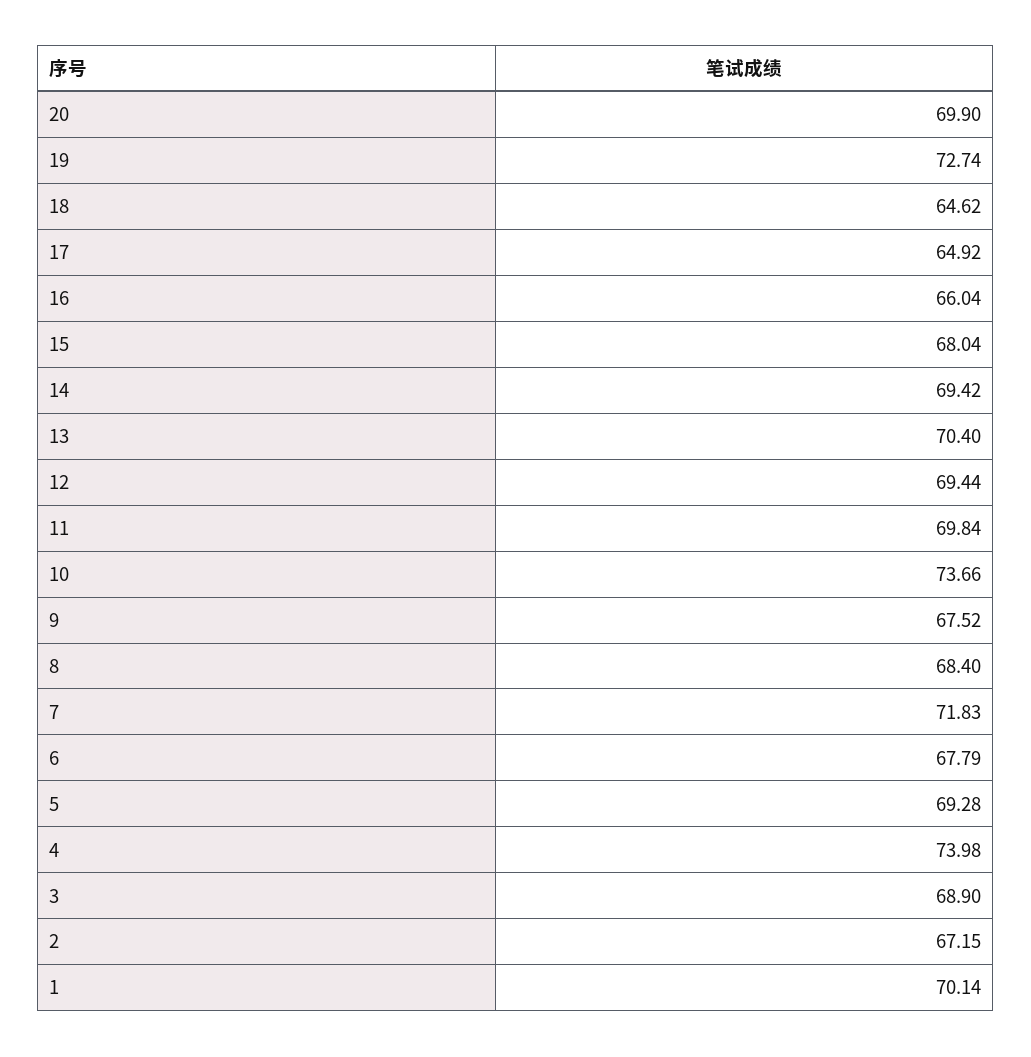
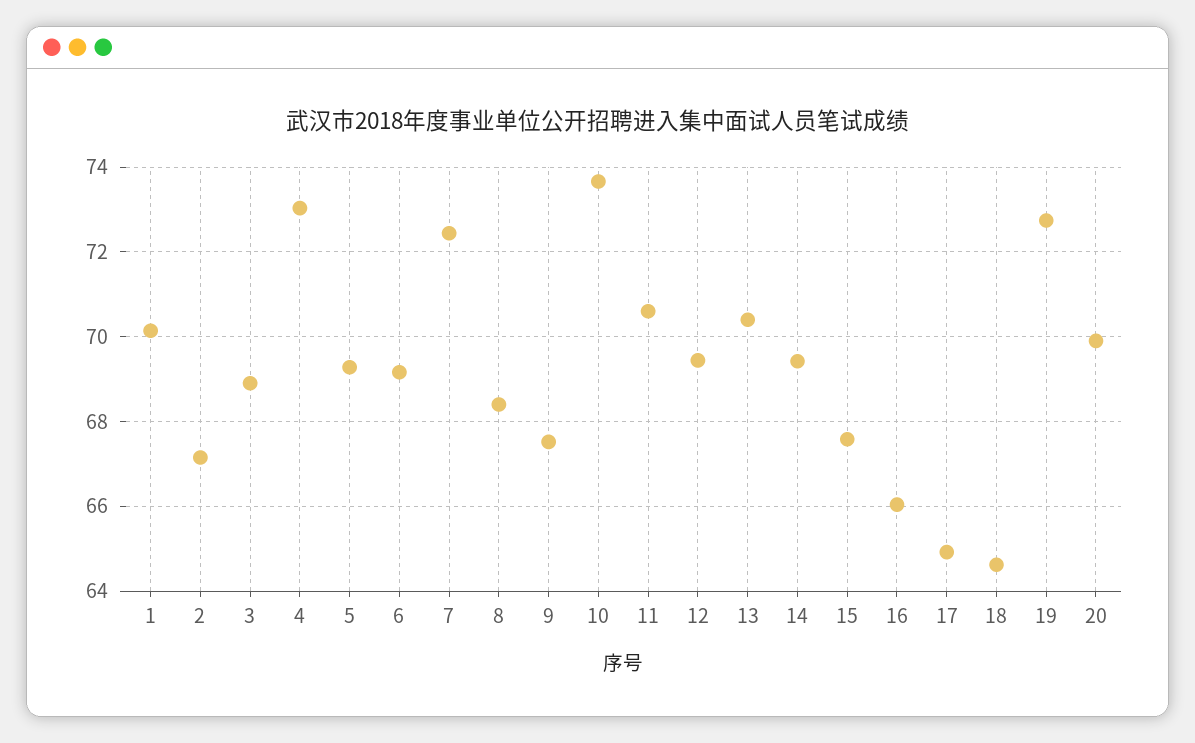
  {
    "20": 69.9,
    "19": 72.74,
    "18": 64.62,
    "17": 64.92,
    "16": 66.04,
-   "15": 68.04,
+   "15": 67.6,
    "14": 69.42,
    "13": 70.4,
    "12": 69.44,
-   "11": 69.84,
+   "11": 70.6,
    "10": 73.66,
    "9": 67.52,
    "8": 68.4,
-   "7": 71.83,
+   "7": 72.4,
-   "6": 67.79,
+   "6": 69.2,
    "5": 69.28,
-   "4": 73.98,
+   "4": 73,
    "3": 68.9,
    "2": 67.15,
    "1": 70.14
  }

